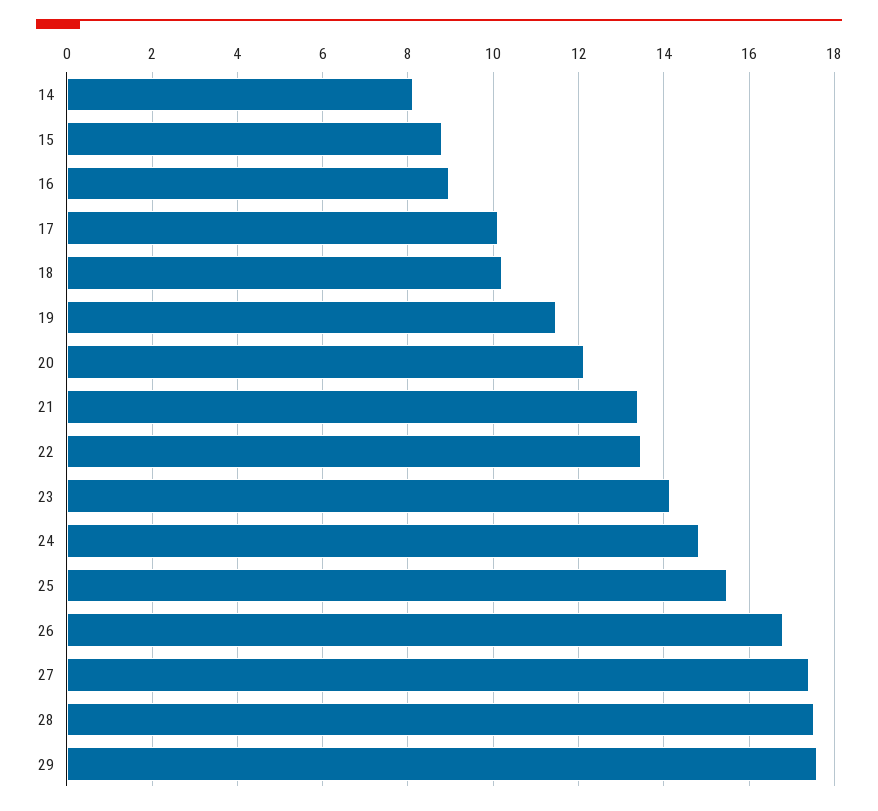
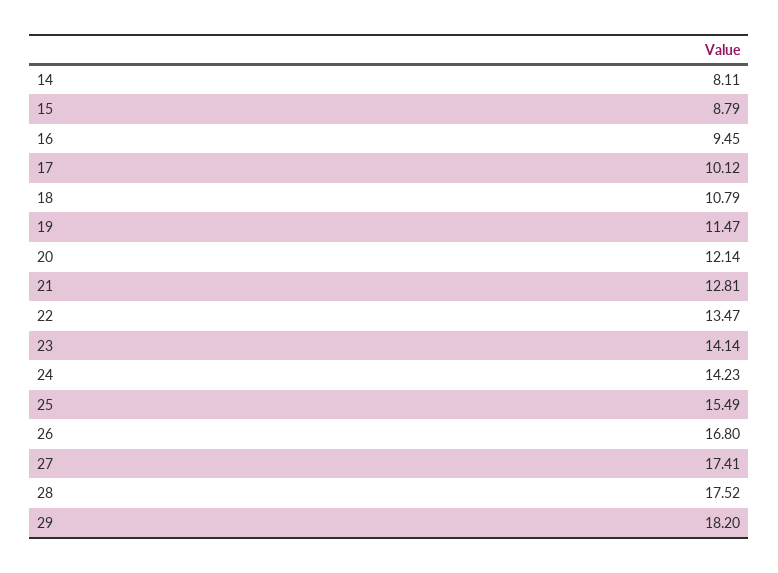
  {
    "14": 8.11,
    "15": 8.79,
-   "16": 9,
+   "16": 9.45,
    "17": 10.12,
-   "18": 10.2,
+   "18": 10.79,
    "19": 11.47,
    "20": 12.14,
-   "21": 13.4,
+   "21": 12.81,
    "22": 13.47,
    "23": 14.14,
-   "24": 14.8,
+   "24": 14.23,
    "25": 15.49,
    "26": 16.8,
    "27": 17.41,
    "28": 17.52,
-   "29": 17.6
+   "29": 18.2
  }

